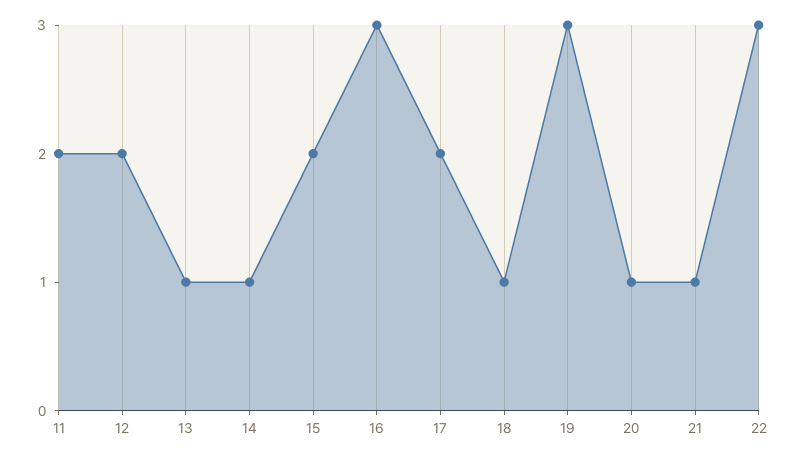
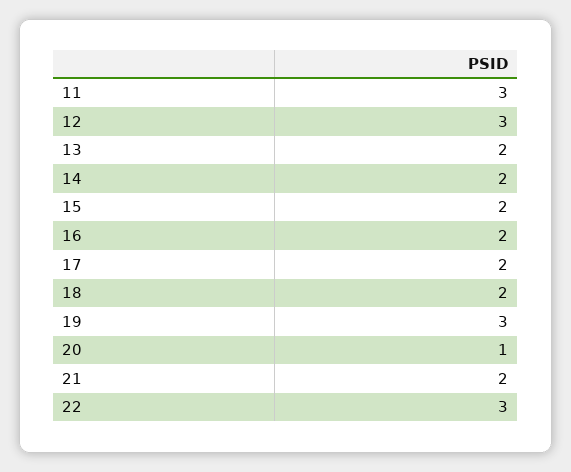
  {
-   "11": 2,
+   "11": 3,
-   "12": 2,
+   "12": 3,
-   "13": 1,
+   "13": 2,
-   "14": 1,
+   "14": 2,
    "15": 2,
-   "16": 3,
+   "16": 2,
    "17": 2,
-   "18": 1,
+   "18": 2,
    "19": 3,
    "20": 1,
-   "21": 1,
+   "21": 2,
    "22": 3
  }

